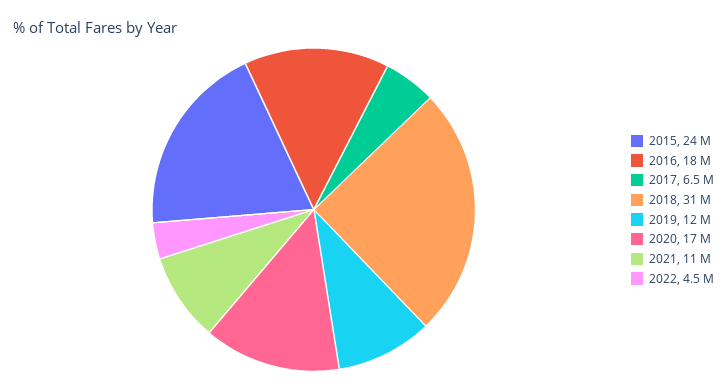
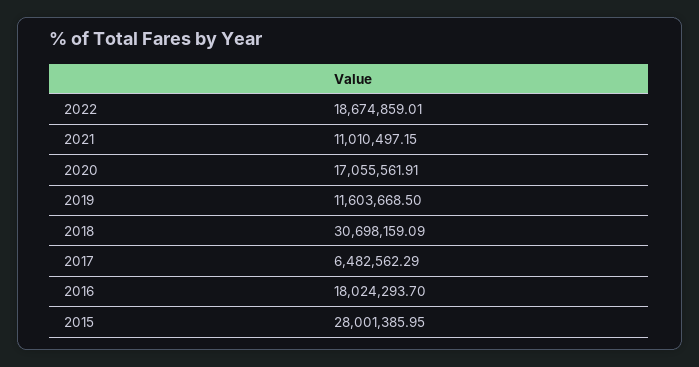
  {
-   "2015": 24000000,
+   "2015": 28001385.95,
    "2016": 18024293.7,
    "2017": 6482562.29,
    "2018": 30698159.09,
    "2019": 11603668.5,
    "2020": 17055561.91,
    "2021": 11010497.15,
-   "2022": 4500000
+   "2022": 18674859.01
  }

